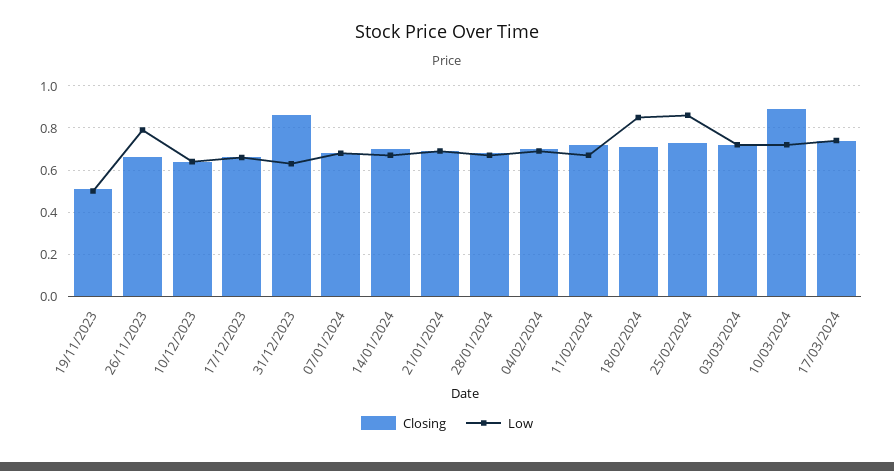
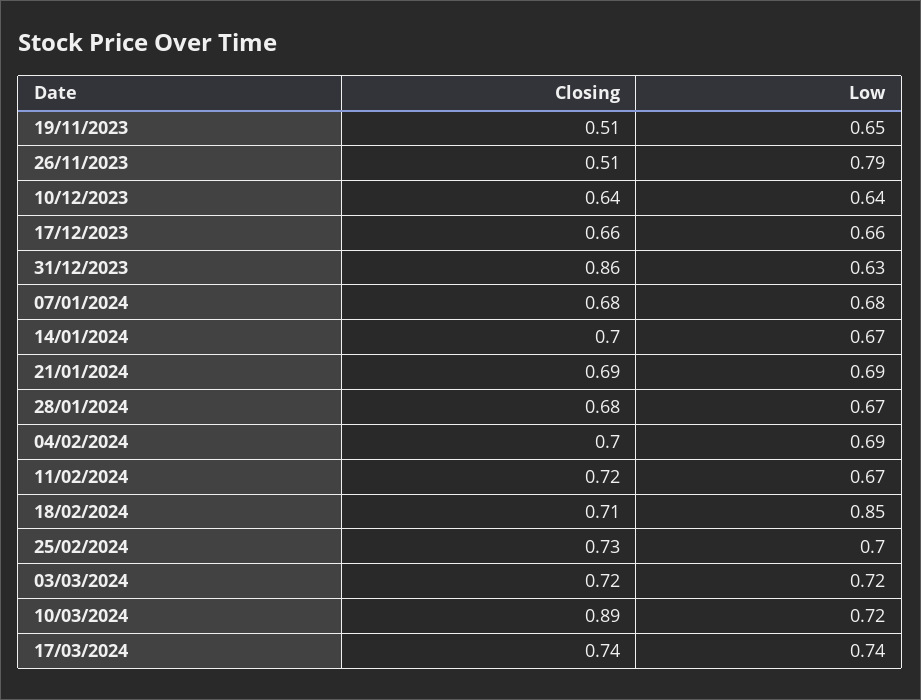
  {
    "Closing": {
      "19/11/2023": 0.51,
-     "26/11/2023": 0.65,
+     "26/11/2023": 0.51,
      "10/12/2023": 0.64,
      "17/12/2023": 0.66,
      "31/12/2023": 0.86,
      "07/01/2024": 0.68,
      "14/01/2024": 0.7,
      "21/01/2024": 0.69,
      "28/01/2024": 0.68,
      "04/02/2024": 0.7,
      "11/02/2024": 0.72,
      "18/02/2024": 0.71,
      "25/02/2024": 0.73,
      "03/03/2024": 0.72,
      "10/03/2024": 0.89,
      "17/03/2024": 0.74
    },
    "Low": {
-     "19/11/2023": 0.5,
+     "19/11/2023": 0.65,
      "26/11/2023": 0.79,
      "10/12/2023": 0.64,
      "17/12/2023": 0.66,
      "31/12/2023": 0.63,
      "07/01/2024": 0.68,
      "14/01/2024": 0.67,
      "21/01/2024": 0.69,
      "28/01/2024": 0.67,
      "04/02/2024": 0.69,
      "11/02/2024": 0.67,
      "18/02/2024": 0.85,
-     "25/02/2024": 0.85,
+     "25/02/2024": 0.7,
      "03/03/2024": 0.72,
      "10/03/2024": 0.72,
      "17/03/2024": 0.74
    }
  }

